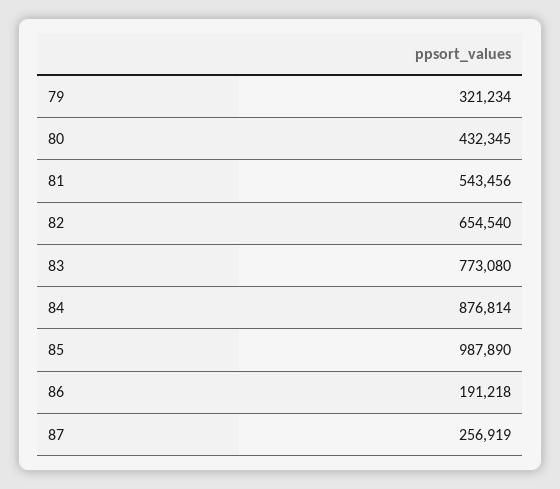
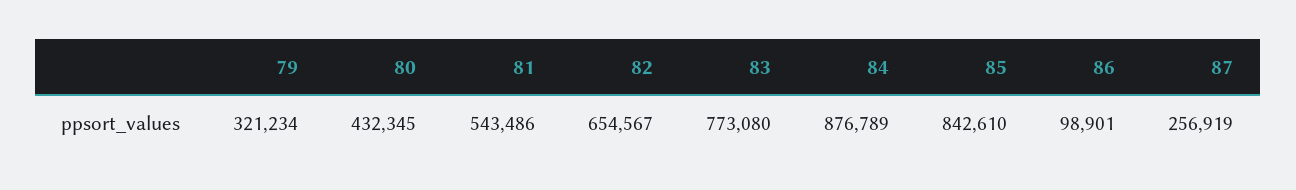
  {
    "79": 321234,
    "80": 432345,
-   "81": 543456,
+   "81": 543486,
-   "82": 654540,
+   "82": 654567,
    "83": 773080,
-   "84": 876814,
+   "84": 876789,
-   "85": 987890,
+   "85": 842610,
-   "86": 191218,
+   "86": 98901,
    "87": 256919
  }

